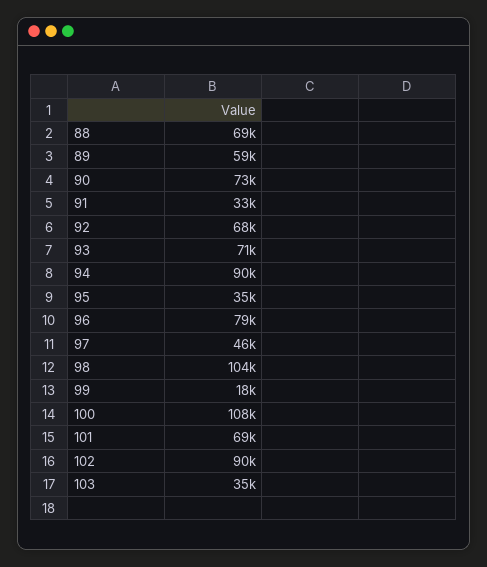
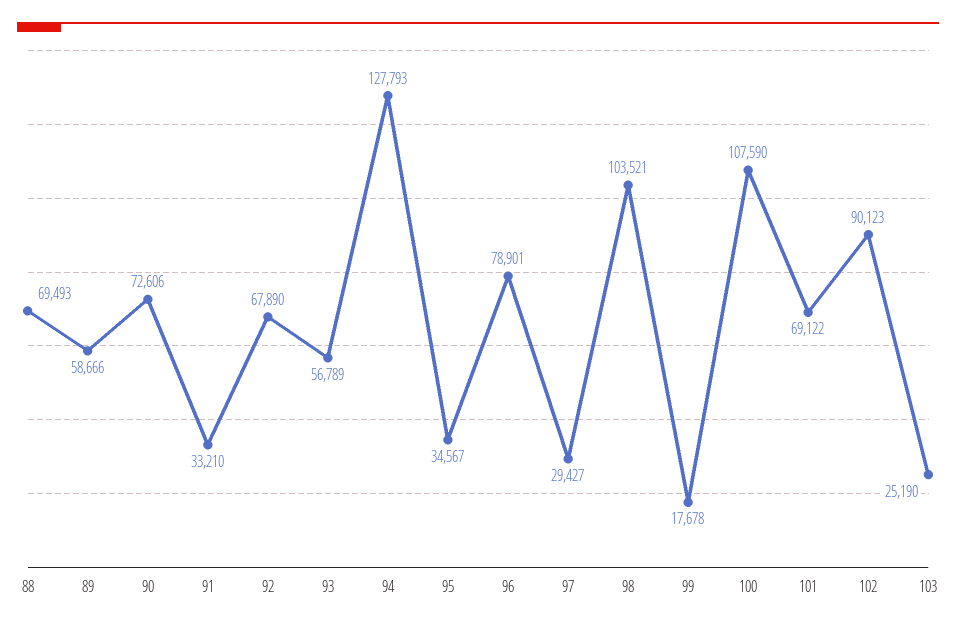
  {
    "88": 69493,
    "89": 58666,
    "90": 72606,
    "91": 33210,
    "92": 67890,
-   "93": 71000,
+   "93": 56789,
-   "94": 90000,
+   "94": 127793,
    "95": 34567,
    "96": 78901,
-   "97": 46000,
+   "97": 29427,
    "98": 103521,
    "99": 17678,
    "100": 107590,
    "101": 69122,
    "102": 90123,
-   "103": 35000
+   "103": 25190
  }

